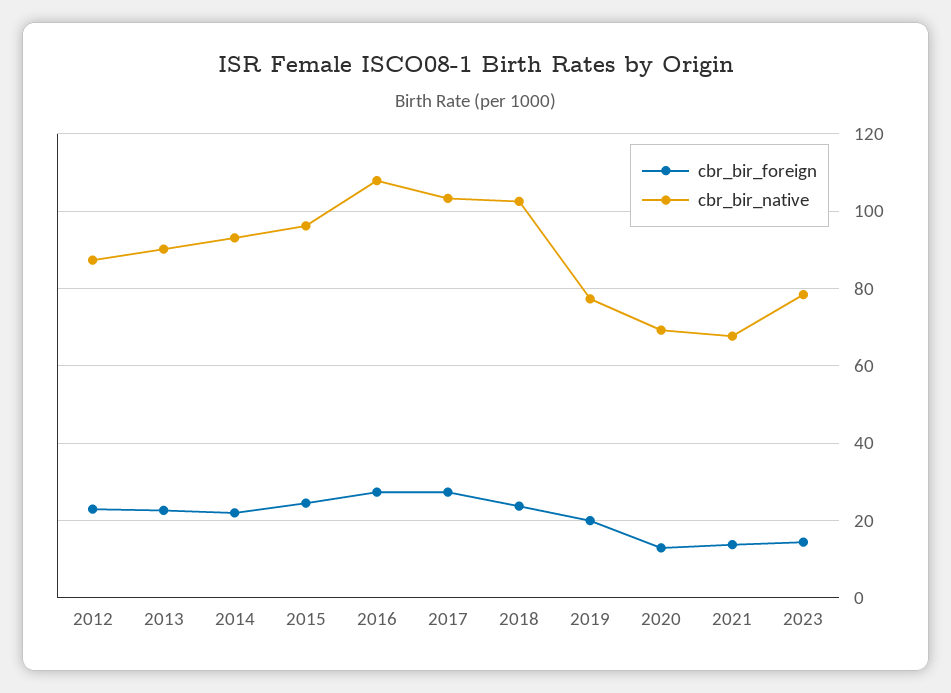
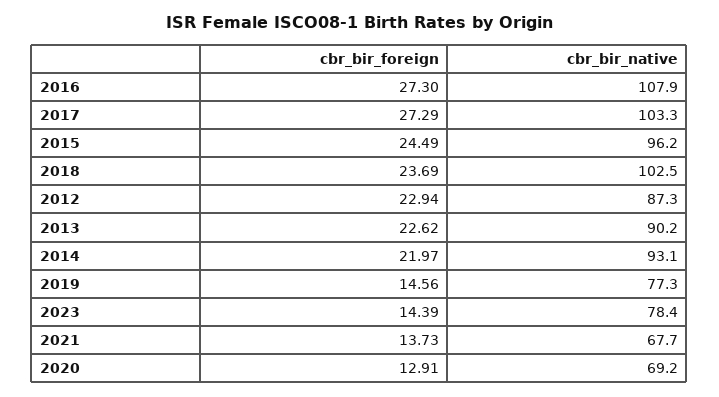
  {
    "cbr_bir_foreign": {
      "2012": 22.94,
      "2013": 22.62,
      "2014": 21.97,
      "2015": 24.49,
      "2016": 27.3,
      "2017": 27.29,
      "2018": 23.69,
-     "2019": 20,
+     "2019": 14.56,
      "2020": 12.91,
      "2021": 13.73,
      "2023": 14.39
    },
    "cbr_bir_native": {
      "2012": 87.3,
      "2013": 90.2,
      "2014": 93.1,
      "2015": 96.2,
      "2016": 107.9,
      "2017": 103.3,
      "2018": 102.5,
      "2019": 77.3,
      "2020": 69.2,
      "2021": 67.7,
      "2023": 78.4
    }
  }

